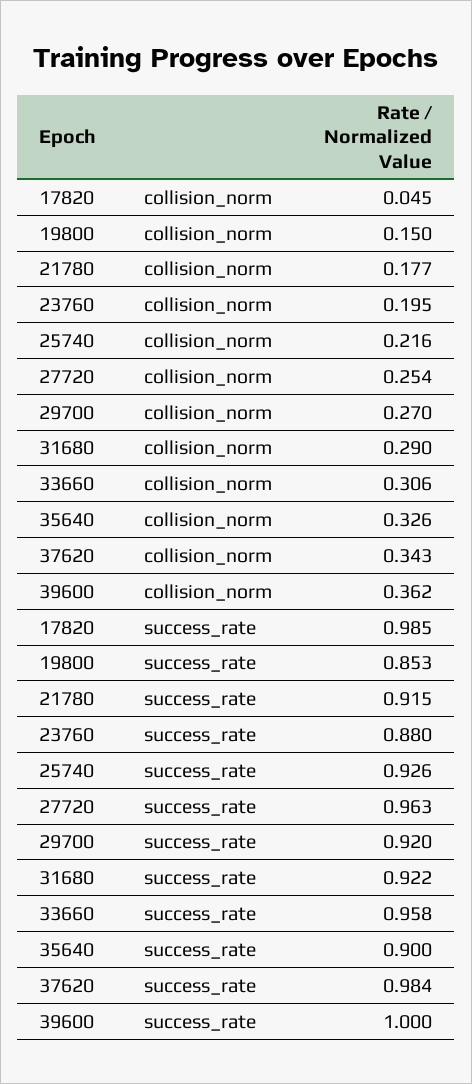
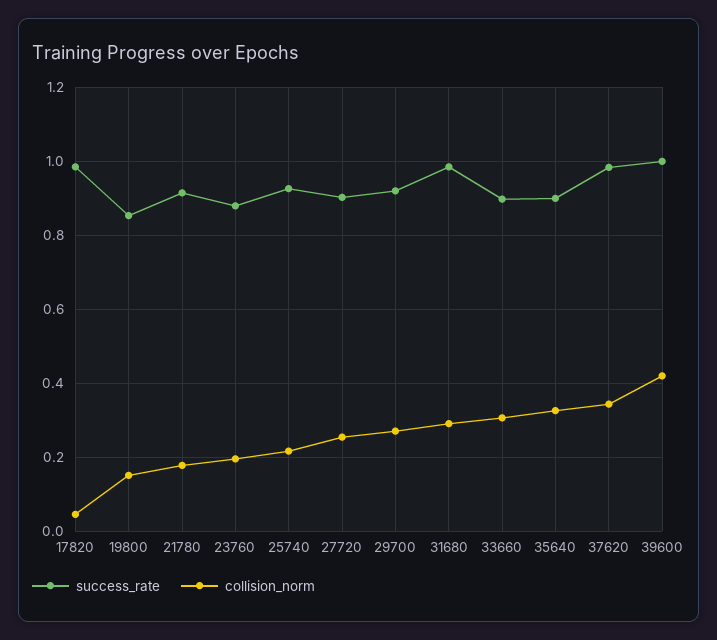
  {
    "collision_norm": {
      "17820": 0.045,
      "19800": 0.15,
      "21780": 0.177,
      "23760": 0.195,
      "25740": 0.216,
      "27720": 0.254,
      "29700": 0.27,
      "31680": 0.29,
      "33660": 0.306,
      "35640": 0.326,
      "37620": 0.343,
-     "39600": 0.362
+     "39600": 0.42
    },
    "success_rate": {
      "17820": 0.985,
      "19800": 0.853,
      "21780": 0.915,
      "23760": 0.88,
      "25740": 0.926,
-     "27720": 0.963,
+     "27720": 0.9,
      "29700": 0.92,
-     "31680": 0.922,
+     "31680": 0.98,
-     "33660": 0.958,
+     "33660": 0.9,
      "35640": 0.9,
      "37620": 0.984,
      "39600": 1
    }
  }

